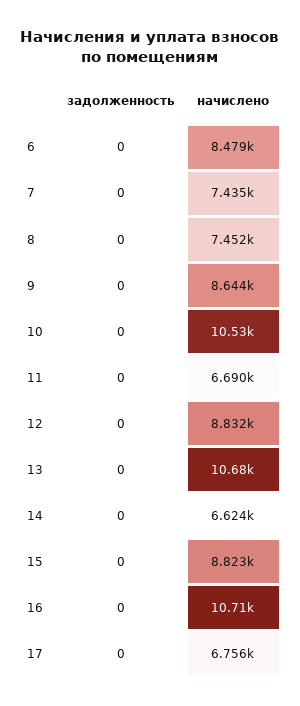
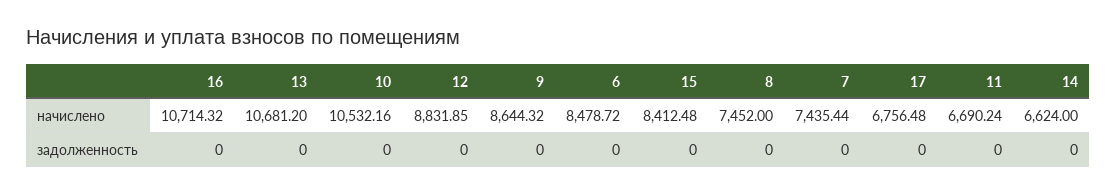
  {
    "задолженность": {
      "6": 0,
      "7": 0,
      "8": 0,
      "9": 0,
      "10": 0,
      "11": 0,
      "12": 0,
      "13": 0,
      "14": 0,
      "15": 0,
      "16": 0,
      "17": 0
    },
    "начислено": {
      "6": 8478.72,
      "7": 7435.44,
      "8": 7452,
      "9": 8644.32,
      "10": 10532.16,
      "11": 6690.24,
      "12": 8831.85,
      "13": 10681.2,
      "14": 6624,
-     "15": 8823,
+     "15": 8412.48,
      "16": 10714.32,
      "17": 6756.48
    }
  }

